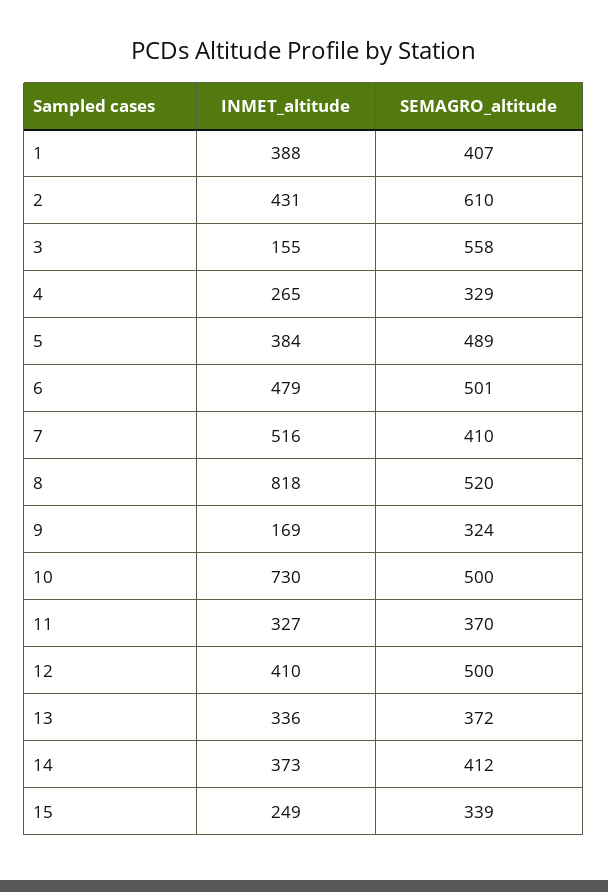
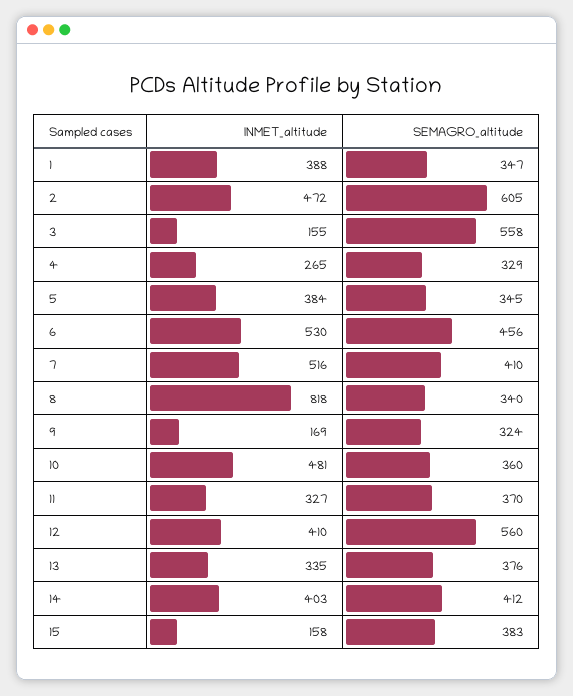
  {
    "INMET_altitude": {
      "1": 388,
-     "2": 431,
+     "2": 472,
      "3": 155,
      "4": 265,
      "5": 384,
-     "6": 479,
+     "6": 530,
      "7": 516,
      "8": 818,
      "9": 169,
-     "10": 730,
+     "10": 481,
      "11": 327,
      "12": 410,
-     "13": 336,
+     "13": 335,
-     "14": 373,
+     "14": 403,
-     "15": 249
+     "15": 158
    },
    "SEMAGRO_altitude": {
-     "1": 407,
+     "1": 347,
-     "2": 610,
+     "2": 605,
      "3": 558,
      "4": 329,
-     "5": 489,
+     "5": 345,
-     "6": 501,
+     "6": 456,
      "7": 410,
-     "8": 520,
+     "8": 340,
      "9": 324,
-     "10": 500,
+     "10": 360,
      "11": 370,
-     "12": 500,
+     "12": 560,
-     "13": 372,
+     "13": 376,
      "14": 412,
-     "15": 339
+     "15": 383
    }
  }

